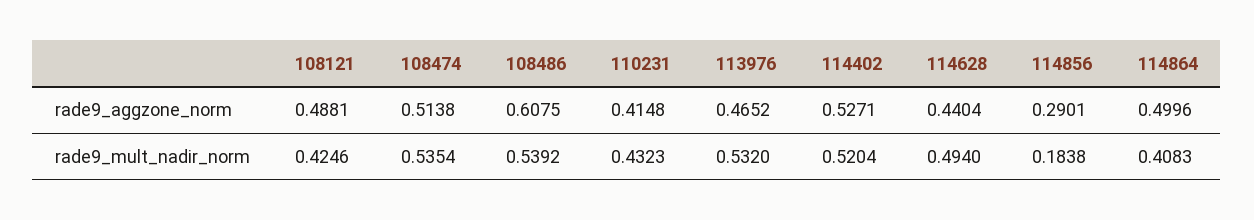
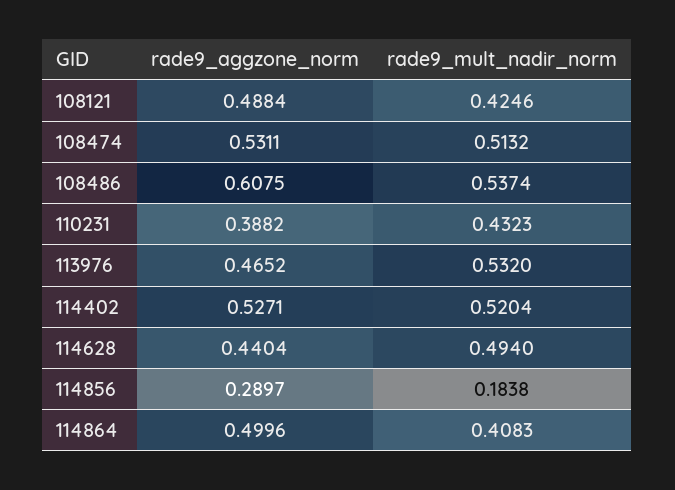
  {
    "108121": {
-     "rade9_aggzone_norm": 0.4881,
+     "rade9_aggzone_norm": 0.4884,
      "rade9_mult_nadir_norm": 0.4246
    },
    "108474": {
-     "rade9_aggzone_norm": 0.5138,
+     "rade9_aggzone_norm": 0.5311,
-     "rade9_mult_nadir_norm": 0.5354
+     "rade9_mult_nadir_norm": 0.5132
    },
    "108486": {
      "rade9_aggzone_norm": 0.6075,
-     "rade9_mult_nadir_norm": 0.5392
+     "rade9_mult_nadir_norm": 0.5374
    },
    "110231": {
-     "rade9_aggzone_norm": 0.4148,
+     "rade9_aggzone_norm": 0.3882,
      "rade9_mult_nadir_norm": 0.4323
    },
    "113976": {
      "rade9_aggzone_norm": 0.4652,
      "rade9_mult_nadir_norm": 0.532
    },
    "114402": {
      "rade9_aggzone_norm": 0.5271,
      "rade9_mult_nadir_norm": 0.5204
    },
    "114628": {
      "rade9_aggzone_norm": 0.4404,
      "rade9_mult_nadir_norm": 0.494
    },
    "114856": {
-     "rade9_aggzone_norm": 0.2901,
+     "rade9_aggzone_norm": 0.2897,
      "rade9_mult_nadir_norm": 0.1838
    },
    "114864": {
      "rade9_aggzone_norm": 0.4996,
      "rade9_mult_nadir_norm": 0.4083
    }
  }

